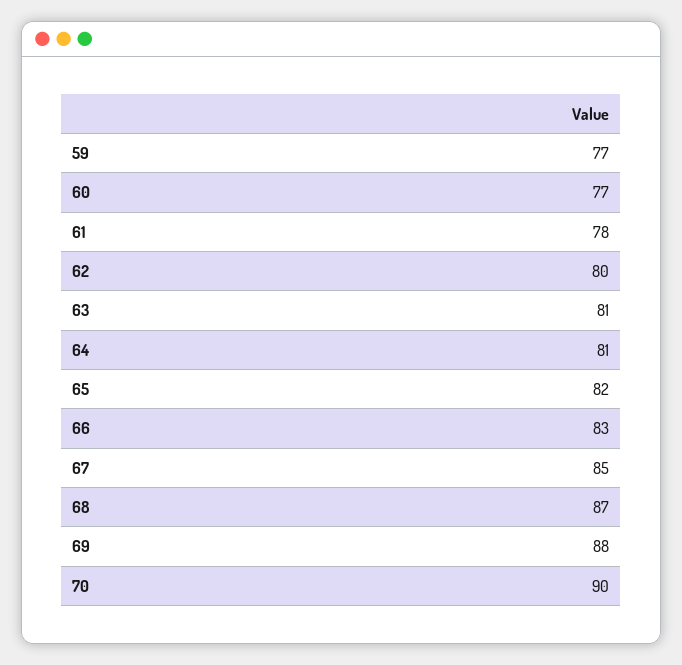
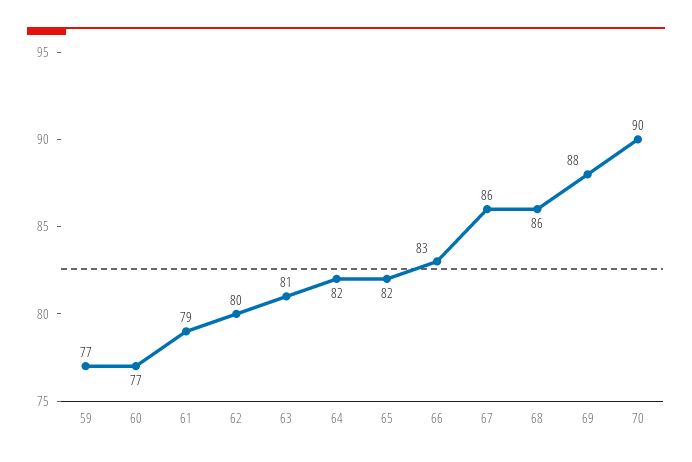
  {
    "59": 77,
    "60": 77,
-   "61": 78,
+   "61": 79,
    "62": 80,
    "63": 81,
-   "64": 81,
+   "64": 82,
    "65": 82,
    "66": 83,
-   "67": 85,
+   "67": 86,
-   "68": 87,
+   "68": 86,
    "69": 88,
    "70": 90
  }

